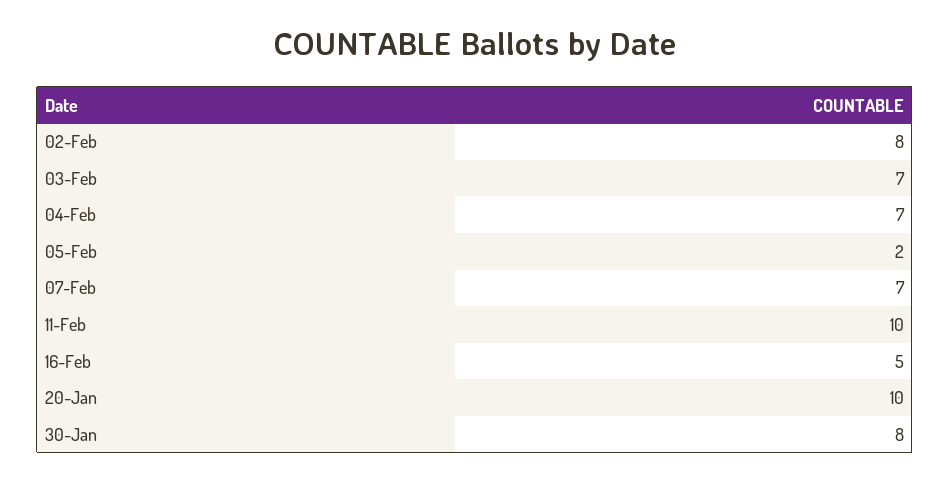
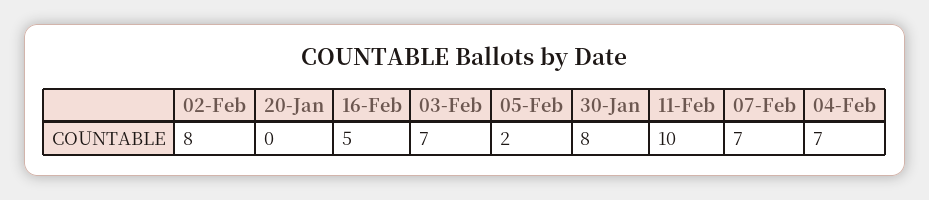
  {
    "02-Feb": 8,
    "03-Feb": 7,
    "04-Feb": 7,
    "05-Feb": 2,
    "07-Feb": 7,
    "11-Feb": 10,
    "16-Feb": 5,
-   "20-Jan": 10,
+   "20-Jan": 0,
    "30-Jan": 8
  }

